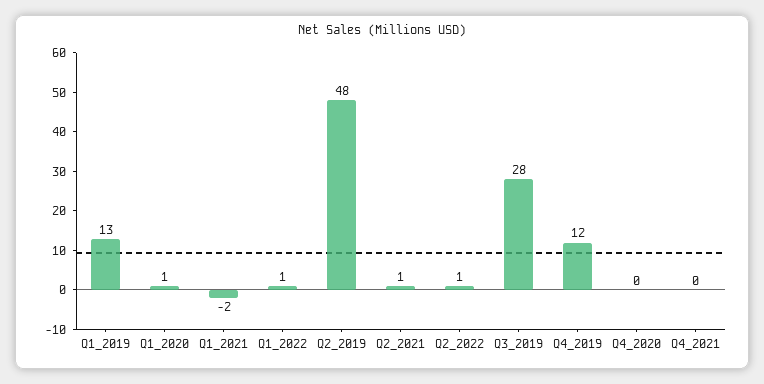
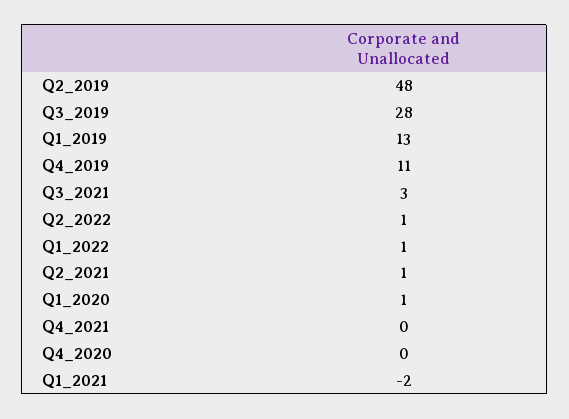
  {
    "Q1_2019": 13,
    "Q1_2020": 1,
    "Q1_2021": -2,
    "Q1_2022": 1,
    "Q2_2019": 48,
    "Q2_2021": 1,
    "Q2_2022": 1,
    "Q3_2019": 28,
-   "Q4_2019": 12,
+   "Q4_2019": 11,
    "Q4_2020": 0,
-   "Q4_2021": 0
+   "Q4_2021": 0,
+   "Q3_2021": 3
  }

